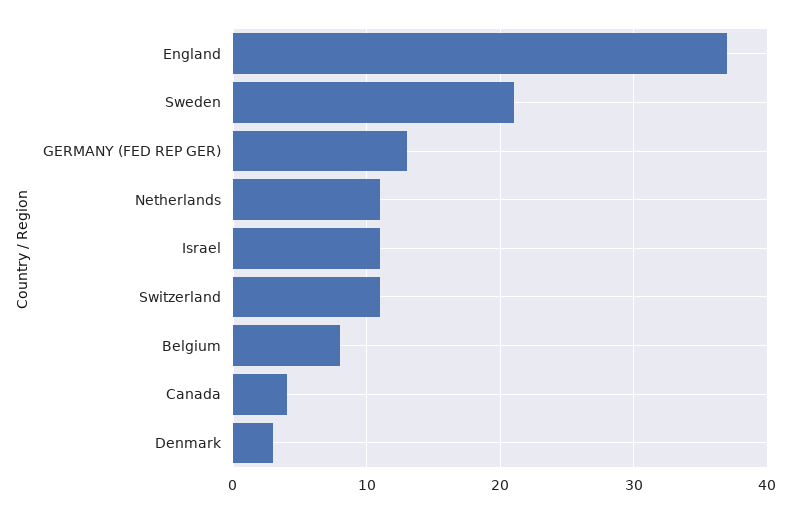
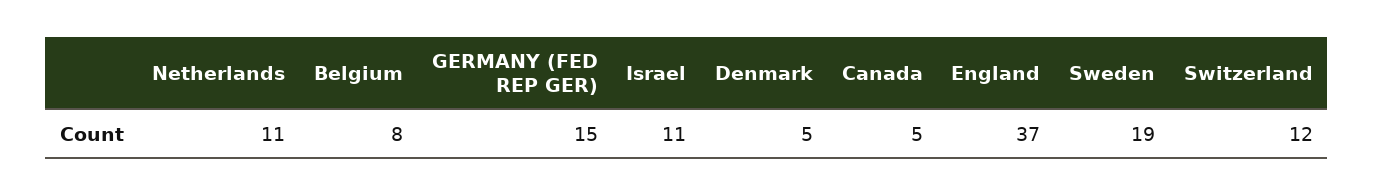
  {
    "England": 37,
-   "Sweden": 21,
+   "Sweden": 19,
-   "GERMANY (FED REP GER)": 13,
+   "GERMANY (FED REP GER)": 15,
    "Netherlands": 11,
    "Israel": 11,
-   "Switzerland": 11,
+   "Switzerland": 12,
    "Belgium": 8,
-   "Canada": 4,
+   "Canada": 5,
-   "Denmark": 3
+   "Denmark": 5
  }

